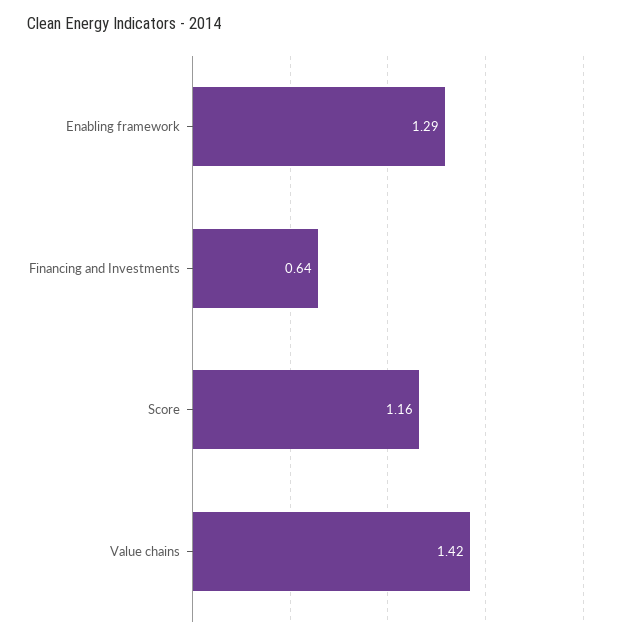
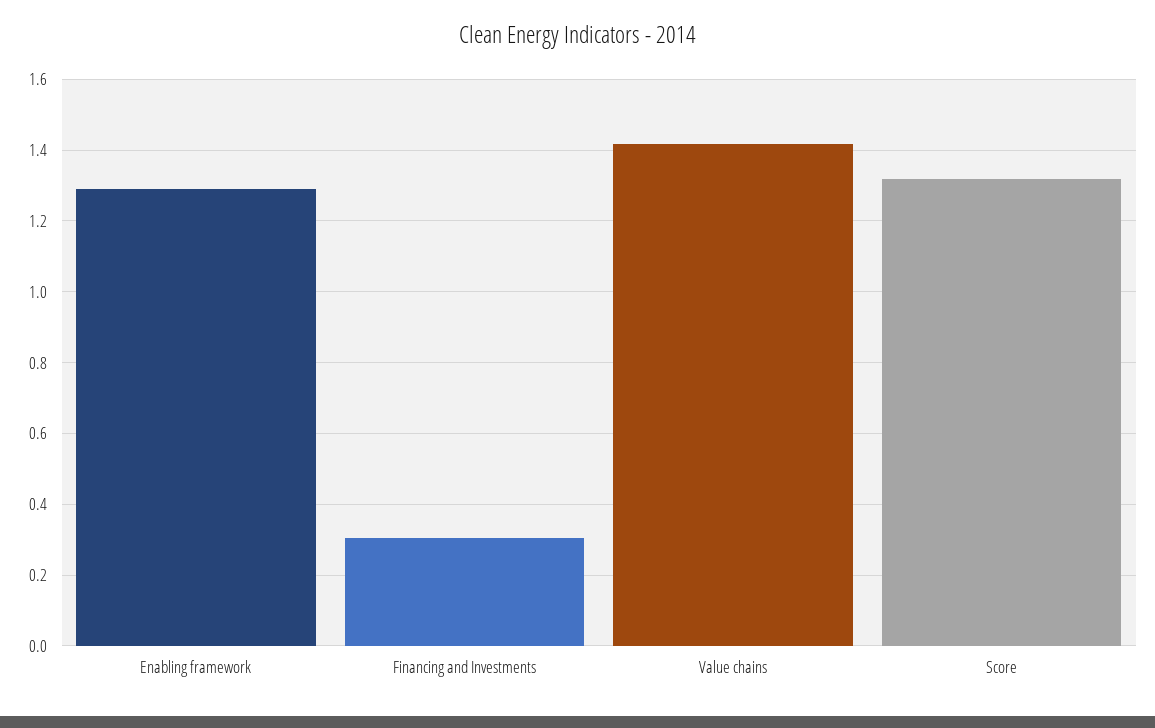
  {
    "Enabling framework": 1.29,
-   "Financing and Investments": 0.64,
+   "Financing and Investments": 0.3,
-   "Score": 1.16,
+   "Score": 1.32,
    "Value chains": 1.42
  }

